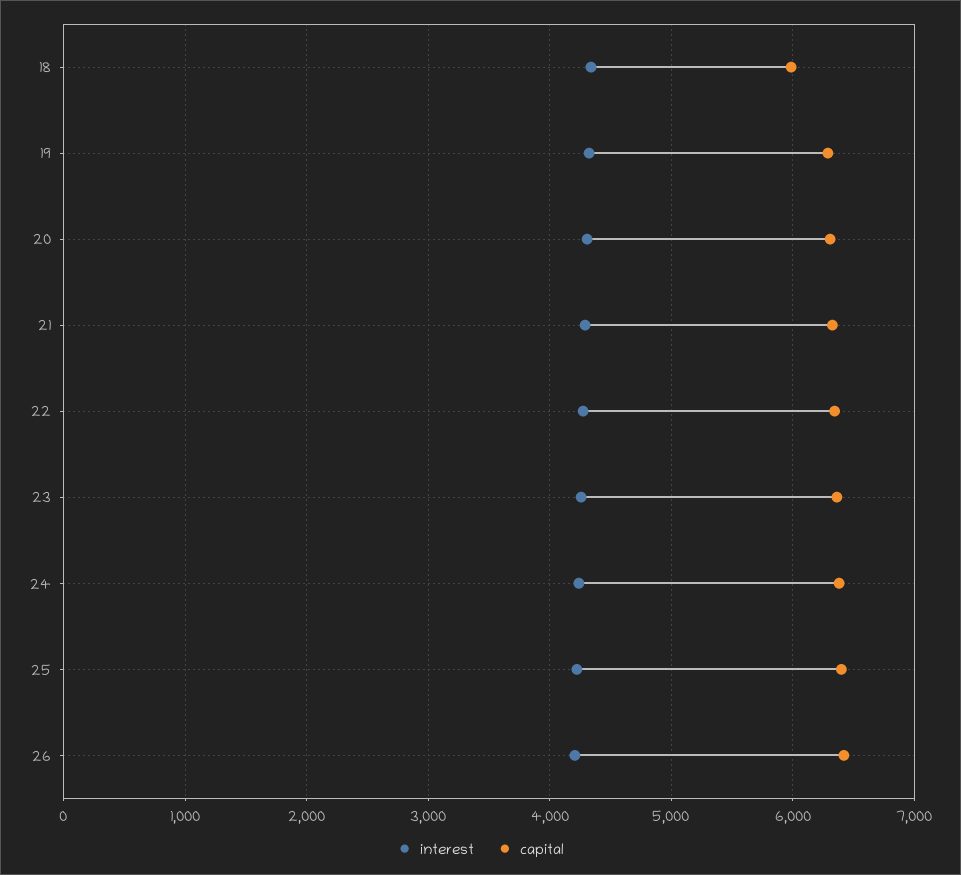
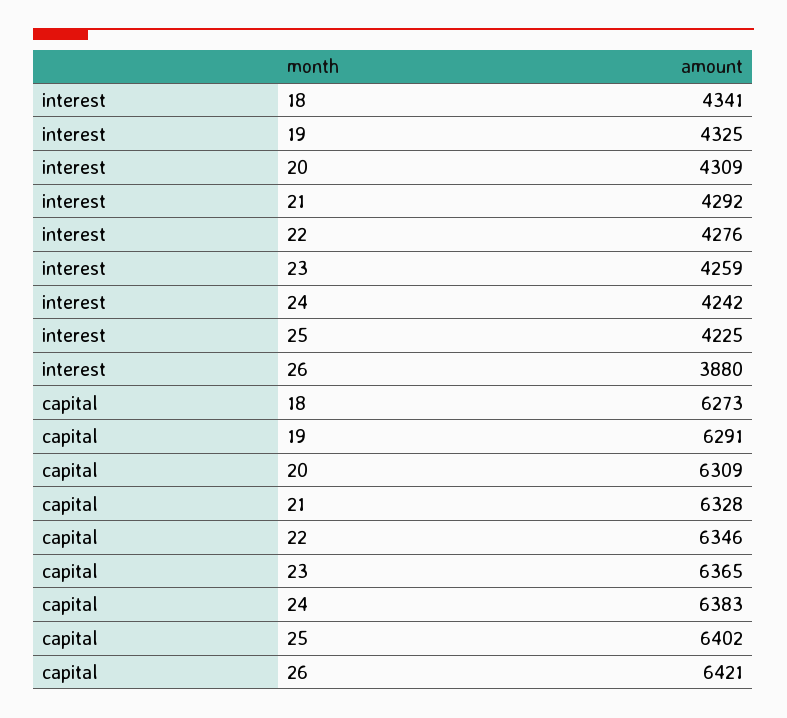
  {
    "interest": {
      "18": 4341,
      "19": 4325,
      "20": 4309,
      "21": 4292,
      "22": 4276,
      "23": 4259,
      "24": 4242,
      "25": 4225,
-     "26": 4200
+     "26": 3880
    },
    "capital": {
-     "18": 6000,
+     "18": 6273,
      "19": 6291,
      "20": 6309,
      "21": 6328,
      "22": 6346,
      "23": 6365,
      "24": 6383,
      "25": 6402,
      "26": 6421
    }
  }

